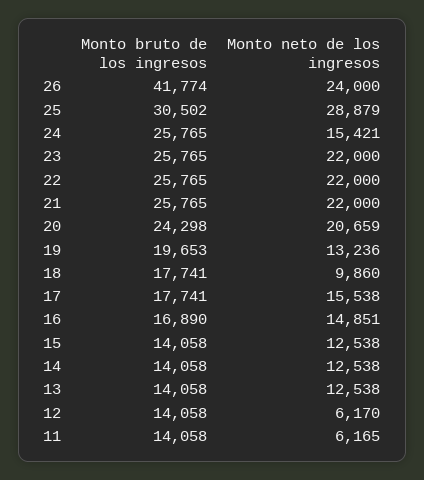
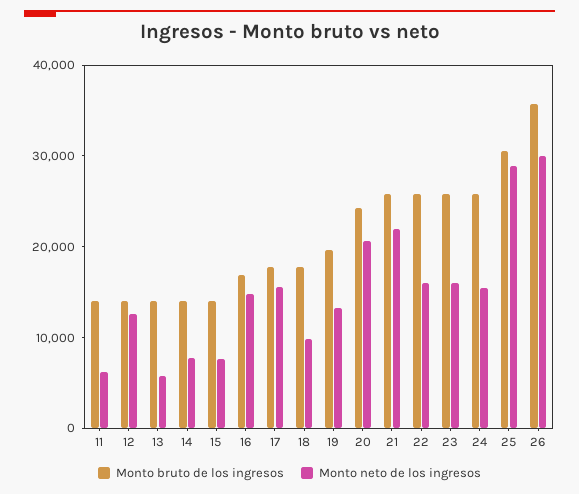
  {
    "Monto bruto de los ingresos": {
-     "26": 41774,
+     "26": 36000,
      "25": 30502,
      "24": 25765,
      "23": 25765,
      "22": 25765,
      "21": 25765,
      "20": 24298,
      "19": 19653,
      "18": 17741,
      "17": 17741,
      "16": 16890,
      "15": 14058,
      "14": 14058,
      "13": 14058,
      "12": 14058,
      "11": 14058
    },
    "Monto neto de los ingresos": {
-     "26": 24000,
+     "26": 30000,
      "25": 28879,
      "24": 15421,
-     "23": 22000,
+     "23": 16000,
-     "22": 22000,
+     "22": 16000,
      "21": 22000,
      "20": 20659,
      "19": 13236,
      "18": 9860,
      "17": 15538,
      "16": 14851,
-     "15": 12538,
+     "15": 8000,
-     "14": 12538,
+     "14": 8000,
-     "13": 12538,
+     "13": 6000,
-     "12": 6170,
+     "12": 12000,
      "11": 6165
    }
  }

